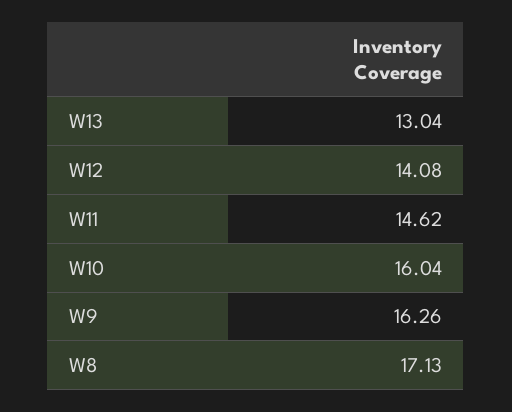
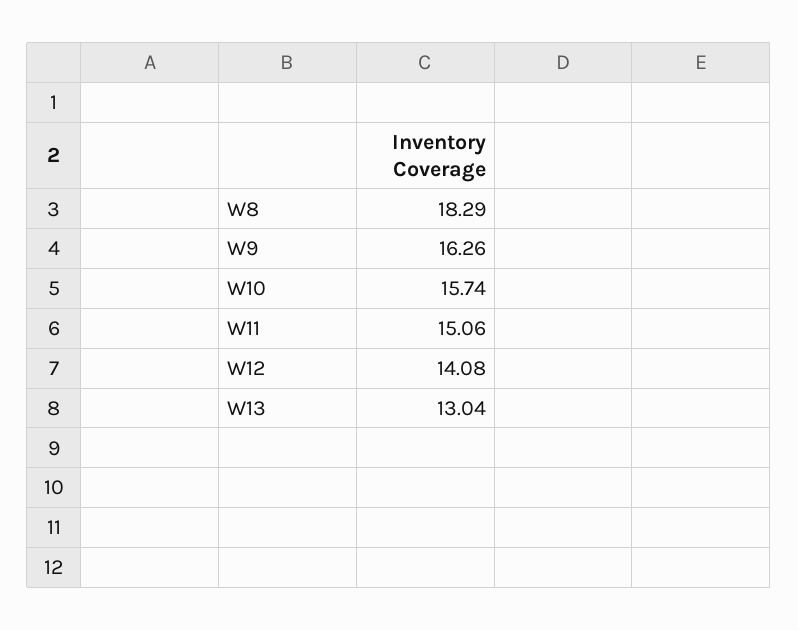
  {
    "W13": 13.04,
    "W12": 14.08,
-   "W11": 14.62,
+   "W11": 15.06,
-   "W10": 16.04,
+   "W10": 15.74,
    "W9": 16.26,
-   "W8": 17.13
+   "W8": 18.29
  }

